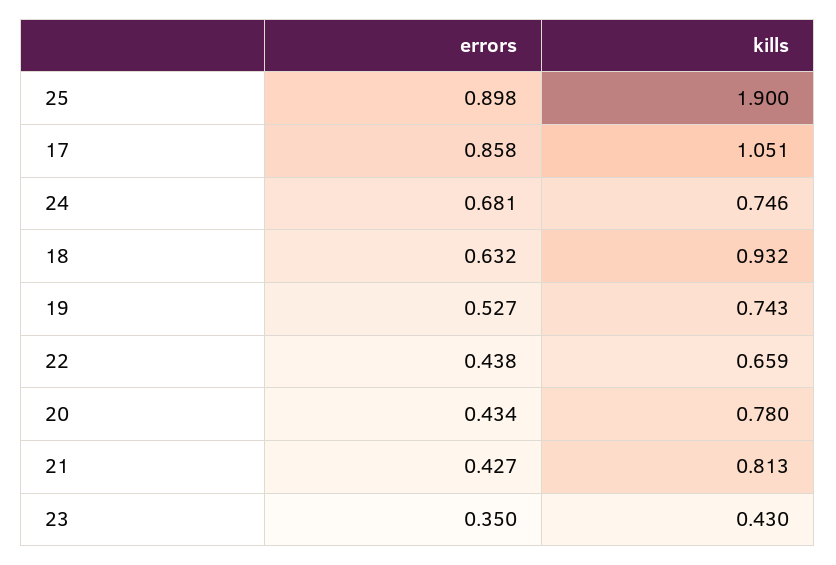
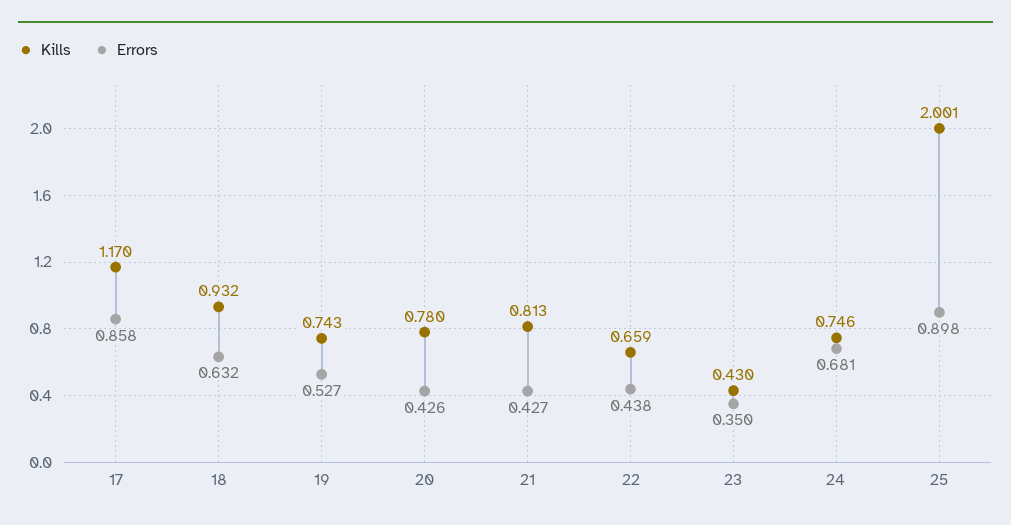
  {
    "errors": {
      "25": 0.898,
      "17": 0.858,
      "24": 0.681,
      "18": 0.632,
      "19": 0.527,
      "22": 0.438,
-     "20": 0.434,
+     "20": 0.426,
      "21": 0.427,
      "23": 0.35
    },
    "kills": {
-     "25": 1.9,
+     "25": 2.001,
-     "17": 1.051,
+     "17": 1.17,
      "24": 0.746,
      "18": 0.932,
      "19": 0.743,
      "22": 0.659,
      "20": 0.78,
      "21": 0.813,
      "23": 0.43
    }
  }

